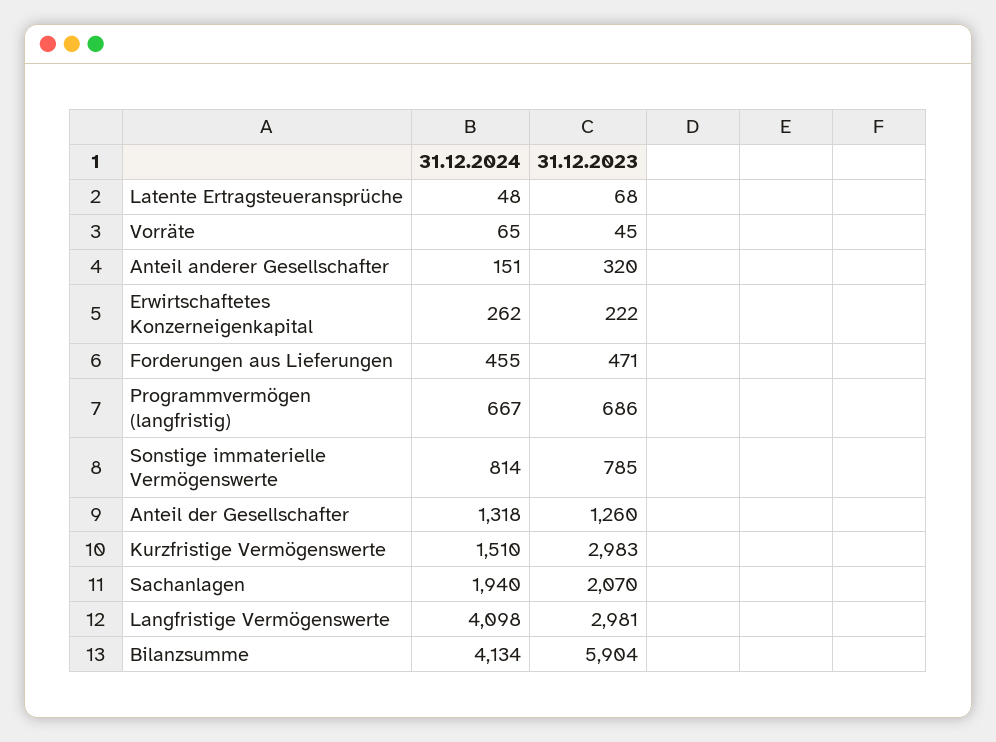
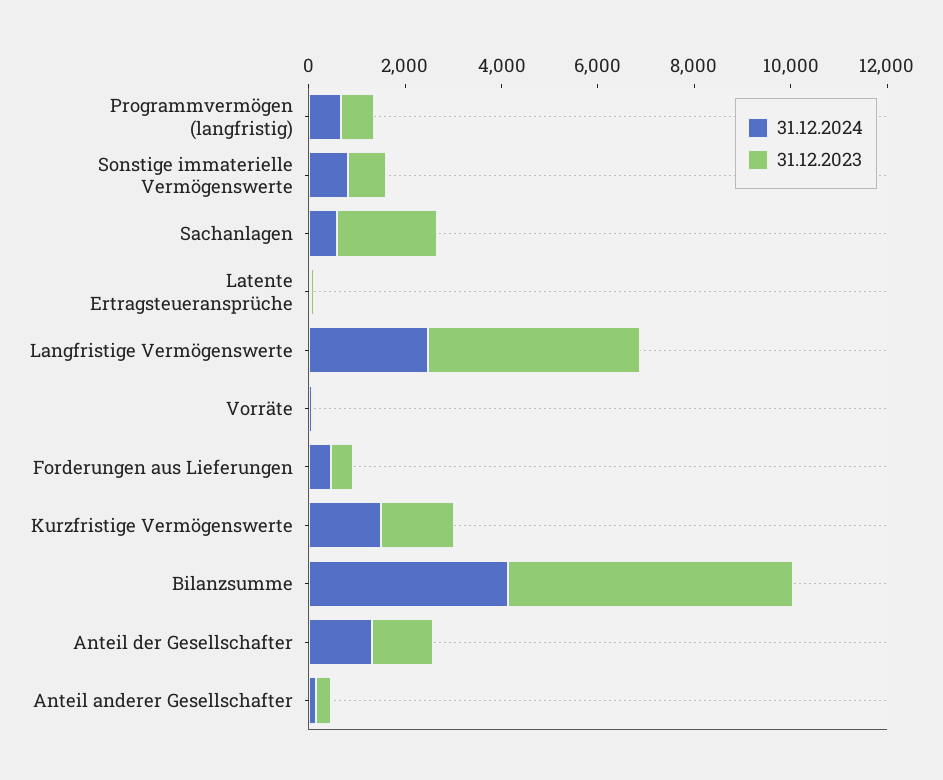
  {
    "31.12.2024": {
      "Latente Ertragsteueransprüche": 48,
      "Vorräte": 65,
      "Anteil anderer Gesellschafter": 151,
-     "Erwirtschaftetes Konzerneigenkapital": 262,
      "Forderungen aus Lieferungen": 455,
      "Programmvermögen (langfristig)": 667,
      "Sonstige immaterielle Vermögenswerte": 814,
      "Anteil der Gesellschafter": 1318,
      "Kurzfristige Vermögenswerte": 1510,
-     "Sachanlagen": 1940,
+     "Sachanlagen": 500,
-     "Langfristige Vermögenswerte": 4098,
+     "Langfristige Vermögenswerte": 2500,
      "Bilanzsumme": 4134
    },
    "31.12.2023": {
      "Latente Ertragsteueransprüche": 68,
      "Vorräte": 45,
      "Anteil anderer Gesellschafter": 320,
-     "Erwirtschaftetes Konzerneigenkapital": 222,
      "Forderungen aus Lieferungen": 471,
      "Programmvermögen (langfristig)": 686,
      "Sonstige immaterielle Vermögenswerte": 785,
      "Anteil der Gesellschafter": 1260,
-     "Kurzfristige Vermögenswerte": 2983,
+     "Kurzfristige Vermögenswerte": 1500,
      "Sachanlagen": 2070,
-     "Langfristige Vermögenswerte": 2981,
+     "Langfristige Vermögenswerte": 4500,
      "Bilanzsumme": 5904
    }
  }

